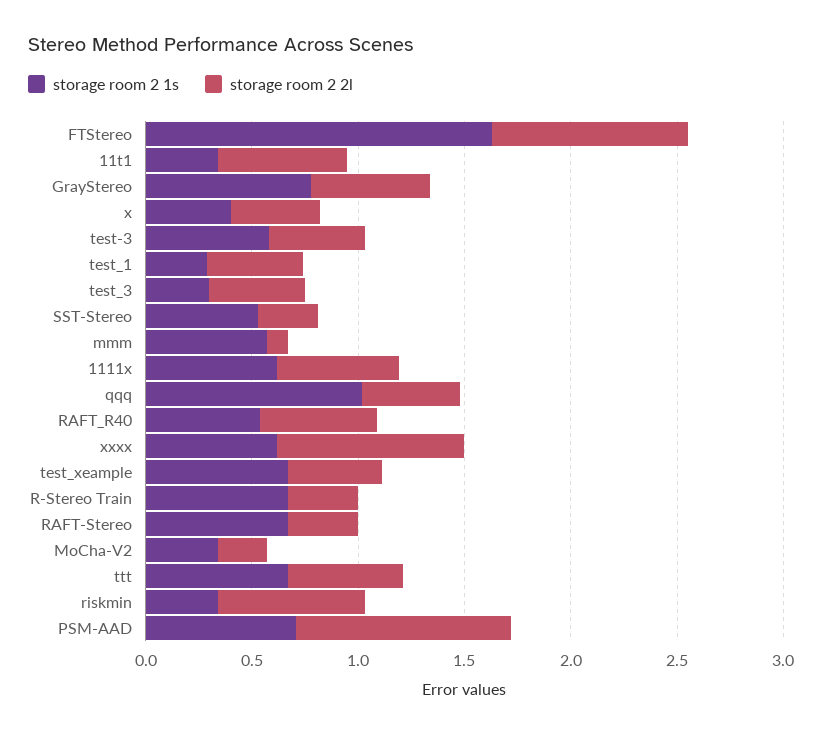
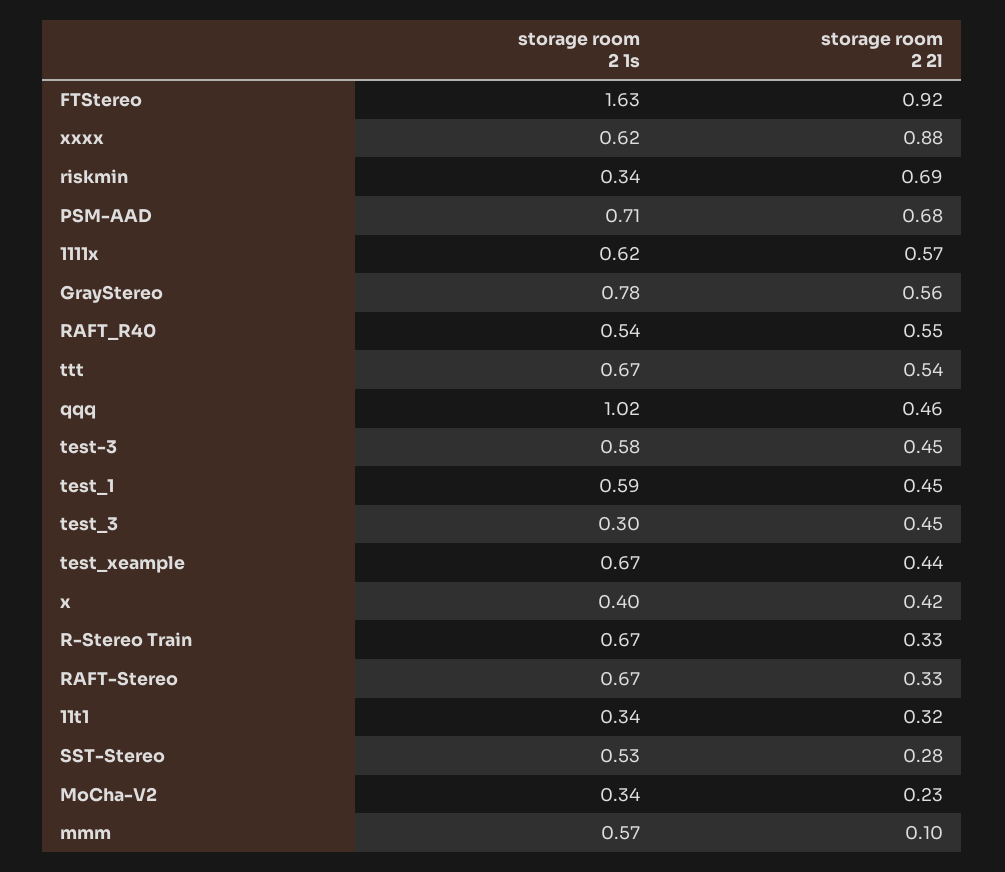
  {
    "storage room 2 1s": {
      "FTStereo": 1.63,
      "11t1": 0.34,
      "GrayStereo": 0.78,
      "x": 0.4,
      "test-3": 0.58,
-     "test_1": 0.3,
+     "test_1": 0.59,
      "test_3": 0.3,
      "SST-Stereo": 0.53,
      "mmm": 0.57,
      "1111x": 0.62,
      "qqq": 1.02,
      "RAFT_R40": 0.54,
      "xxxx": 0.62,
      "test_xeample": 0.67,
      "R-Stereo Train": 0.67,
      "RAFT-Stereo": 0.67,
      "MoCha-V2": 0.34,
      "ttt": 0.67,
      "riskmin": 0.34,
      "PSM-AAD": 0.71
    },
    "storage room 2 2l": {
      "FTStereo": 0.92,
-     "11t1": 0.6,
+     "11t1": 0.32,
      "GrayStereo": 0.56,
      "x": 0.42,
      "test-3": 0.45,
      "test_1": 0.45,
      "test_3": 0.45,
      "SST-Stereo": 0.28,
      "mmm": 0.1,
      "1111x": 0.57,
      "qqq": 0.46,
      "RAFT_R40": 0.55,
      "xxxx": 0.88,
      "test_xeample": 0.44,
      "R-Stereo Train": 0.33,
      "RAFT-Stereo": 0.33,
      "MoCha-V2": 0.23,
      "ttt": 0.54,
      "riskmin": 0.69,
-     "PSM-AAD": 1
+     "PSM-AAD": 0.68
    }
  }

